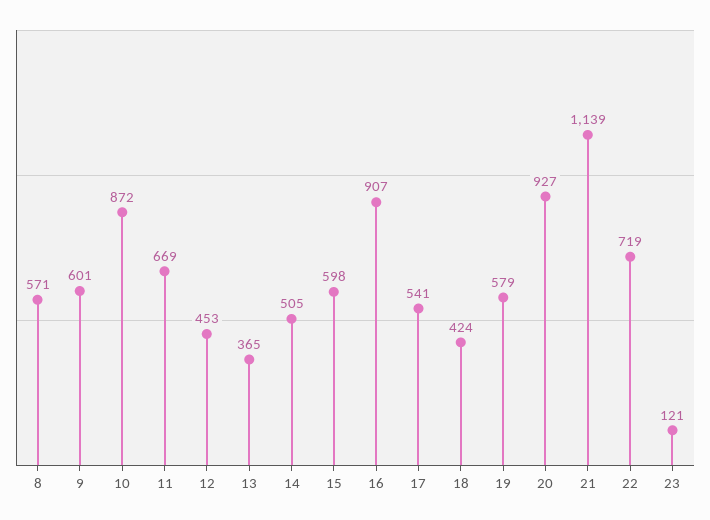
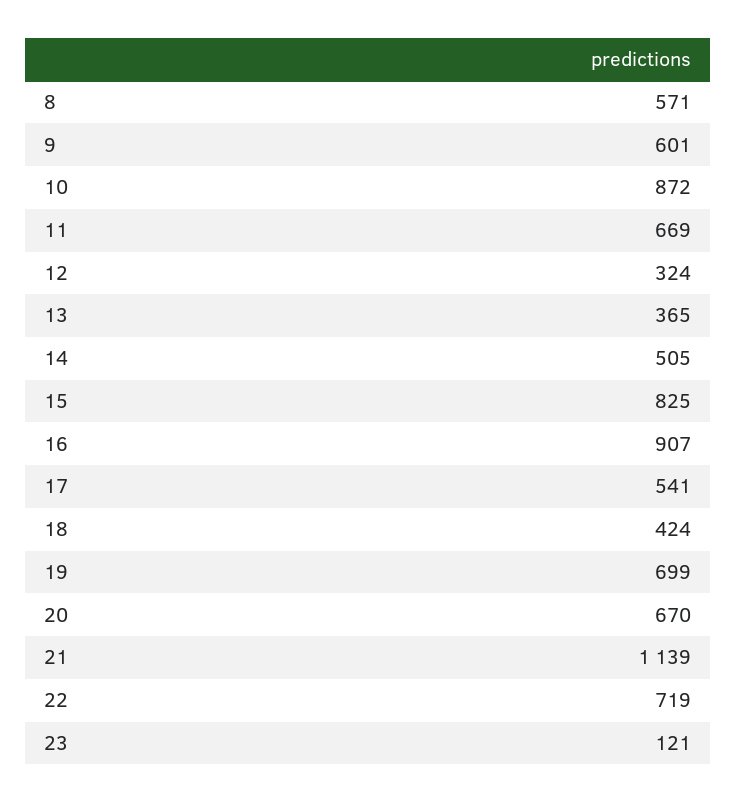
  {
    "8": 571,
    "9": 601,
    "10": 872,
    "11": 669,
-   "12": 453,
+   "12": 324,
    "13": 365,
    "14": 505,
-   "15": 598,
+   "15": 825,
    "16": 907,
    "17": 541,
    "18": 424,
-   "19": 579,
+   "19": 699,
-   "20": 927,
+   "20": 670,
    "21": 1139,
    "22": 719,
    "23": 121
  }

